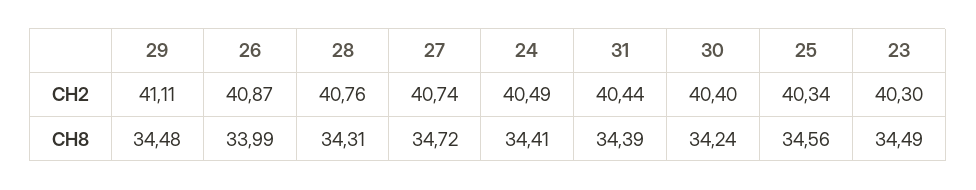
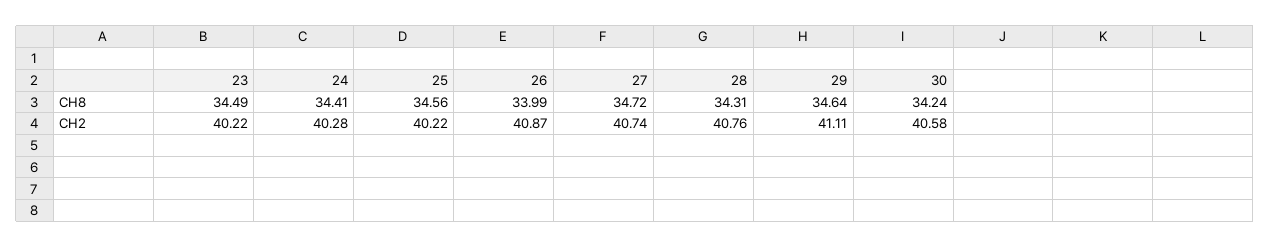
  {
    "29": {
      "CH2": 41.11,
-     "CH8": 34.48
+     "CH8": 34.64
    },
    "26": {
      "CH2": 40.87,
      "CH8": 33.99
    },
    "28": {
      "CH2": 40.76,
      "CH8": 34.31
    },
    "27": {
      "CH2": 40.74,
      "CH8": 34.72
    },
    "24": {
-     "CH2": 40.49,
+     "CH2": 40.28,
      "CH8": 34.41
    },
-   "31": {
-     "CH2": 40.44,
-     "CH8": 34.39
-   },
    "30": {
-     "CH2": 40.4,
+     "CH2": 40.58,
      "CH8": 34.24
    },
    "25": {
-     "CH2": 40.34,
+     "CH2": 40.22,
      "CH8": 34.56
    },
    "23": {
-     "CH2": 40.3,
+     "CH2": 40.22,
      "CH8": 34.49
    }
  }

